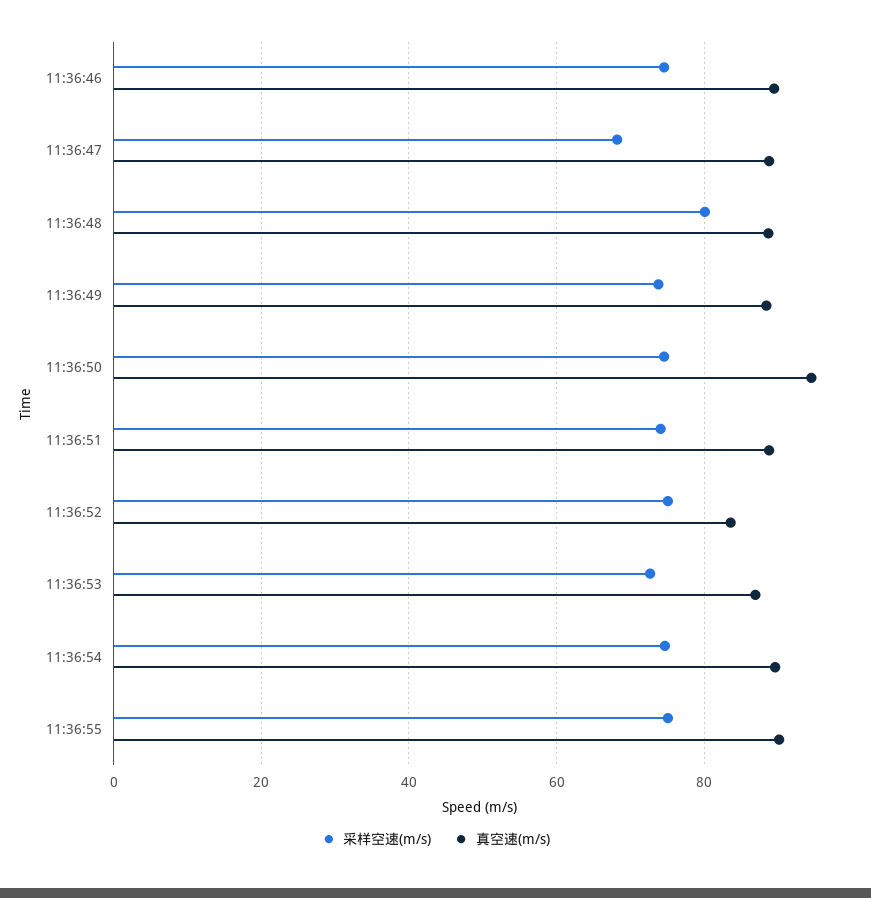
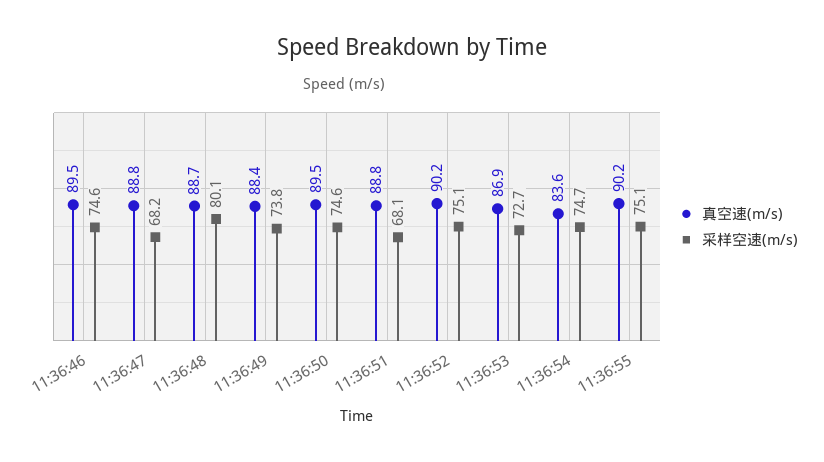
  {
    "采样空速(m/s)": {
      "11:36:46": 74.6,
      "11:36:47": 68.2,
      "11:36:48": 80.1,
      "11:36:49": 73.8,
      "11:36:50": 74.6,
-     "11:36:51": 74,
+     "11:36:51": 68.1,
      "11:36:52": 75.1,
      "11:36:53": 72.7,
      "11:36:54": 74.7,
      "11:36:55": 75.1
    },
    "真空速(m/s)": {
      "11:36:46": 89.5,
      "11:36:47": 88.8,
      "11:36:48": 88.7,
      "11:36:49": 88.4,
-     "11:36:50": 94,
+     "11:36:50": 89.5,
      "11:36:51": 88.8,
-     "11:36:52": 84,
+     "11:36:52": 90.2,
      "11:36:53": 86.9,
-     "11:36:54": 90,
+     "11:36:54": 83.6,
      "11:36:55": 90.2
    }
  }

